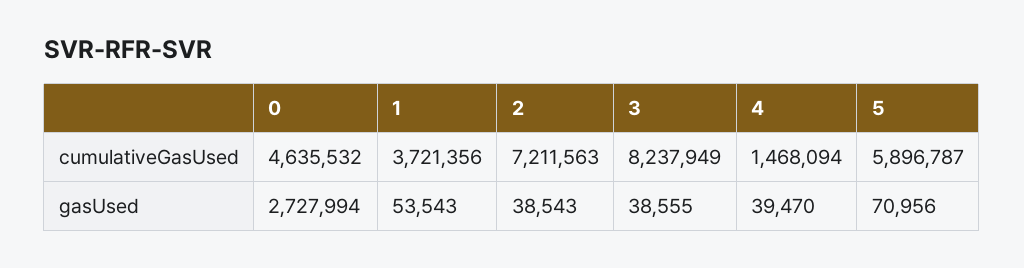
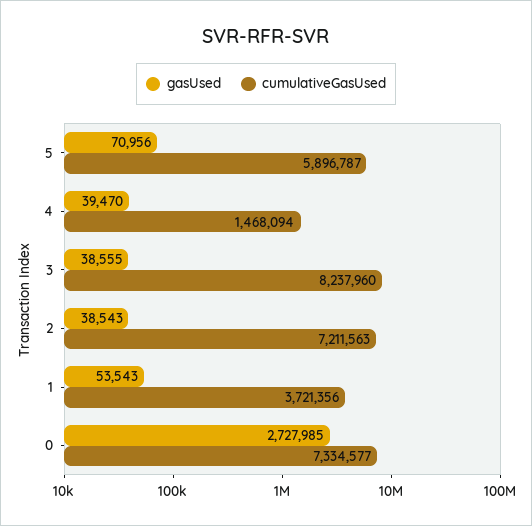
  {
    "cumulativeGasUsed": {
-     "0": 4635532,
+     "0": 7334577,
      "1": 3721356,
      "2": 7211563,
-     "3": 8237949,
+     "3": 8237960,
      "4": 1468094,
      "5": 5896787
    },
    "gasUsed": {
-     "0": 2727994,
+     "0": 2727985,
      "1": 53543,
      "2": 38543,
      "3": 38555,
      "4": 39470,
      "5": 70956
    }
  }

